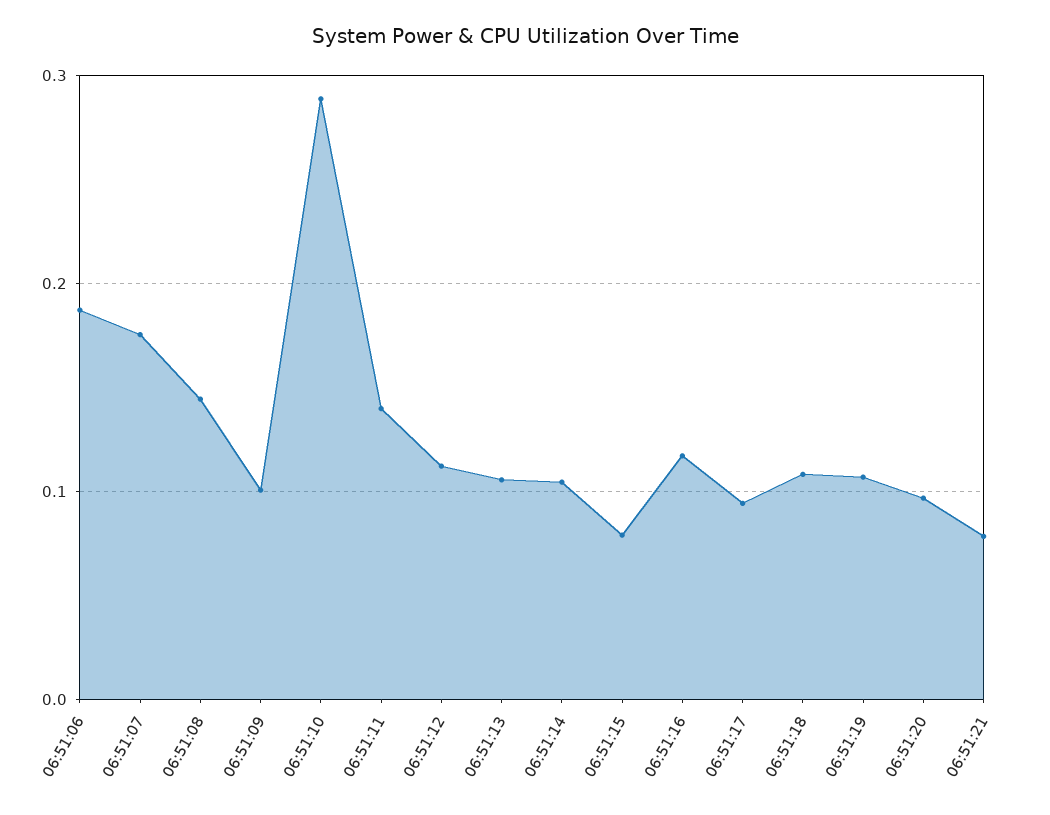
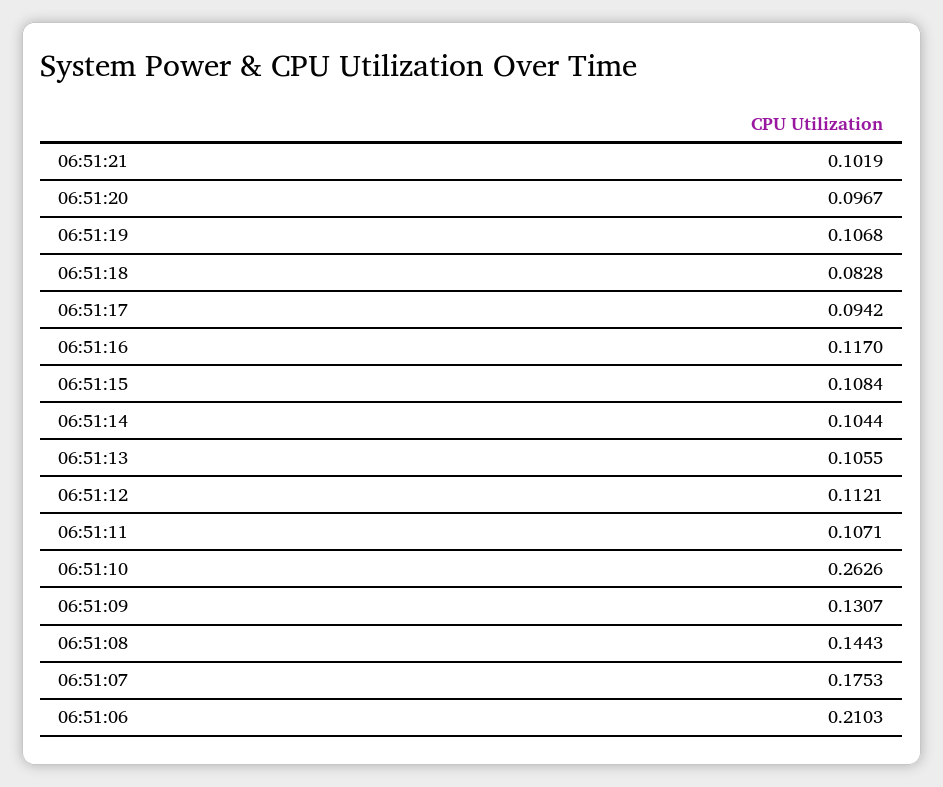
  {
-   "06:51:06": 0.19,
+   "06:51:06": 0.2103,
    "06:51:07": 0.1753,
    "06:51:08": 0.1443,
-   "06:51:09": 0.1,
+   "06:51:09": 0.1307,
-   "06:51:10": 0.29,
+   "06:51:10": 0.2626,
-   "06:51:11": 0.14,
+   "06:51:11": 0.1071,
    "06:51:12": 0.1121,
    "06:51:13": 0.1055,
    "06:51:14": 0.1044,
-   "06:51:15": 0.08,
+   "06:51:15": 0.1084,
    "06:51:16": 0.117,
    "06:51:17": 0.0942,
-   "06:51:18": 0.11,
+   "06:51:18": 0.0828,
    "06:51:19": 0.1068,
    "06:51:20": 0.0967,
-   "06:51:21": 0.08
+   "06:51:21": 0.1019
  }

